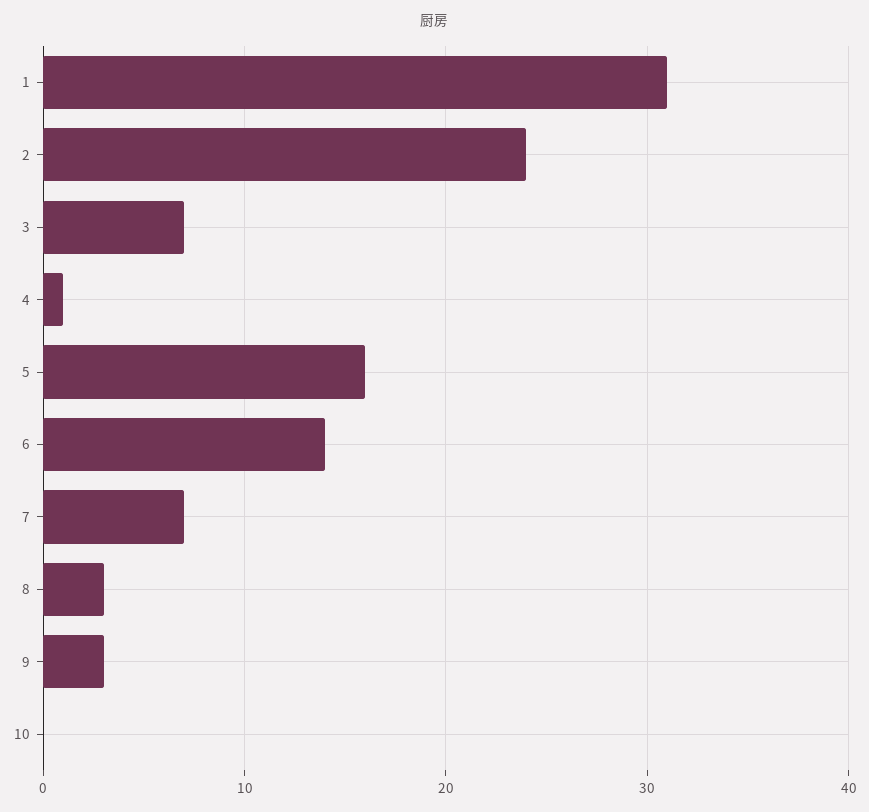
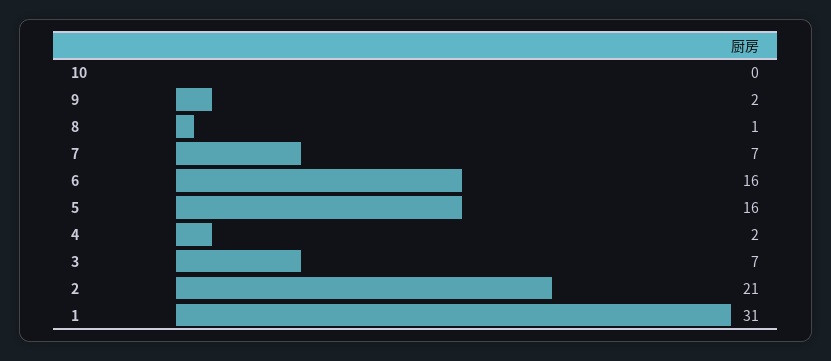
  {
    "1": 31,
-   "2": 24,
+   "2": 21,
    "3": 7,
-   "4": 1,
+   "4": 2,
    "5": 16,
-   "6": 14,
+   "6": 16,
    "7": 7,
-   "8": 3,
+   "8": 1,
-   "9": 3,
+   "9": 2,
    "10": 0
  }

